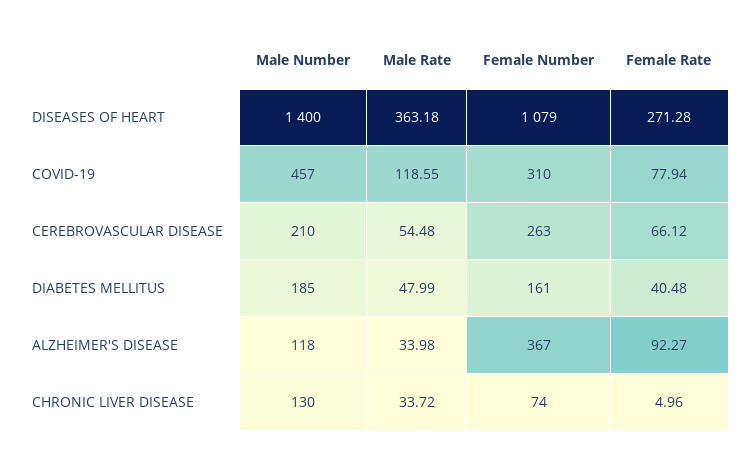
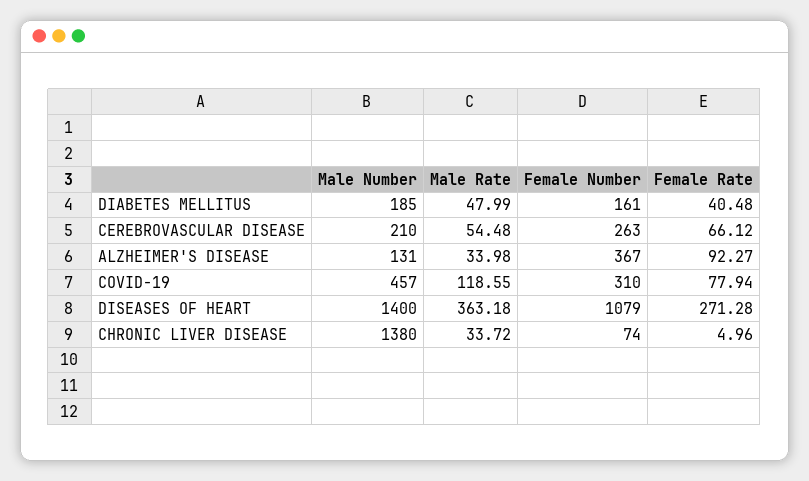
  {
    "Male Number": {
      "DISEASES OF HEART": 1400,
      "COVID-19": 457,
      "CEREBROVASCULAR DISEASE": 210,
      "DIABETES MELLITUS": 185,
-     "ALZHEIMER'S DISEASE": 118,
+     "ALZHEIMER'S DISEASE": 131,
-     "CHRONIC LIVER DISEASE": 130
+     "CHRONIC LIVER DISEASE": 1380
    },
    "Male Rate": {
      "DISEASES OF HEART": 363.18,
      "COVID-19": 118.55,
      "CEREBROVASCULAR DISEASE": 54.48,
      "DIABETES MELLITUS": 47.99,
      "ALZHEIMER'S DISEASE": 33.98,
      "CHRONIC LIVER DISEASE": 33.72
    },
    "Female Number": {
      "DISEASES OF HEART": 1079,
      "COVID-19": 310,
      "CEREBROVASCULAR DISEASE": 263,
      "DIABETES MELLITUS": 161,
      "ALZHEIMER'S DISEASE": 367,
      "CHRONIC LIVER DISEASE": 74
    },
    "Female Rate": {
      "DISEASES OF HEART": 271.28,
      "COVID-19": 77.94,
      "CEREBROVASCULAR DISEASE": 66.12,
      "DIABETES MELLITUS": 40.48,
      "ALZHEIMER'S DISEASE": 92.27,
      "CHRONIC LIVER DISEASE": 4.96
    }
  }

